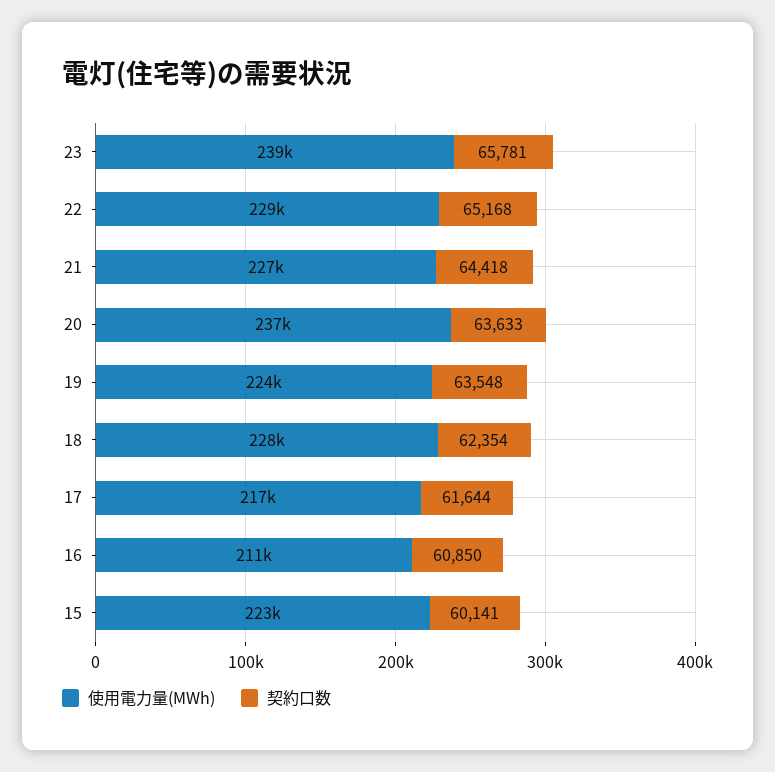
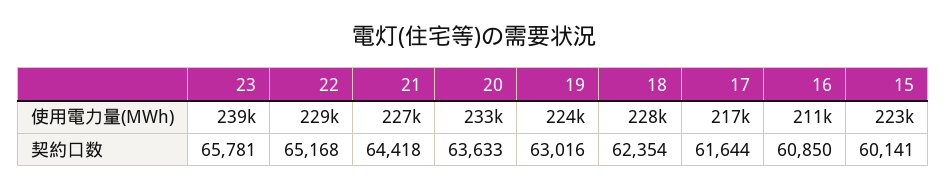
  {
    "使用電力量(MWh)": {
      "23": 239000,
      "22": 229000,
      "21": 227000,
-     "20": 237000,
+     "20": 233000,
      "19": 224000,
      "18": 228000,
      "17": 217000,
      "16": 211000,
      "15": 223000
    },
    "契約口数": {
      "23": 65781,
      "22": 65168,
      "21": 64418,
      "20": 63633,
-     "19": 63548,
+     "19": 63016,
      "18": 62354,
      "17": 61644,
      "16": 60850,
      "15": 60141
    }
  }

